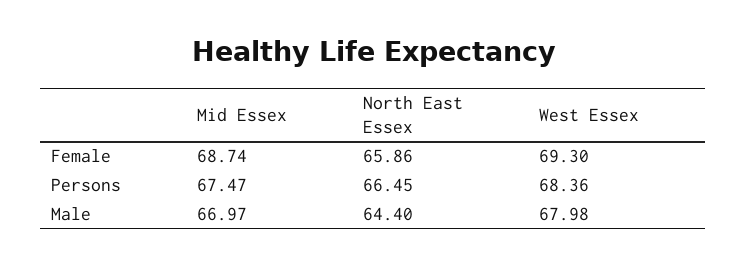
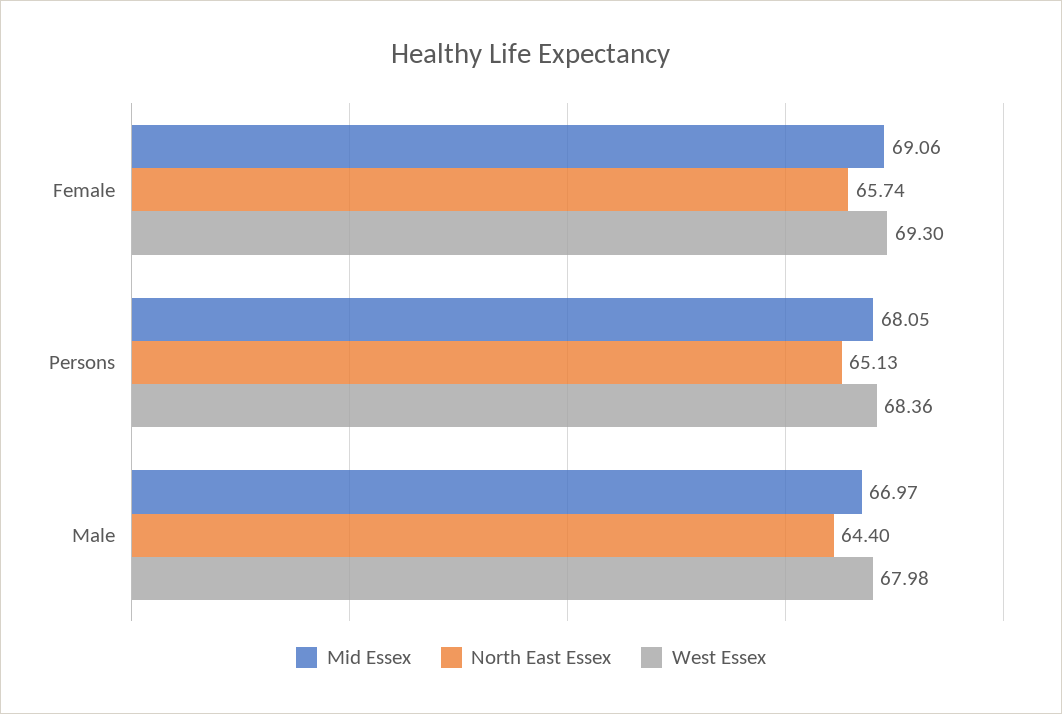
  {
    "Mid Essex": {
-     "Female": 68.74,
+     "Female": 69.06,
-     "Persons": 67.47,
+     "Persons": 68.05,
      "Male": 66.97
    },
    "North East Essex": {
-     "Female": 65.86,
+     "Female": 65.74,
-     "Persons": 66.45,
+     "Persons": 65.13,
      "Male": 64.4
    },
    "West Essex": {
      "Female": 69.3,
      "Persons": 68.36,
      "Male": 67.98
    }
  }

